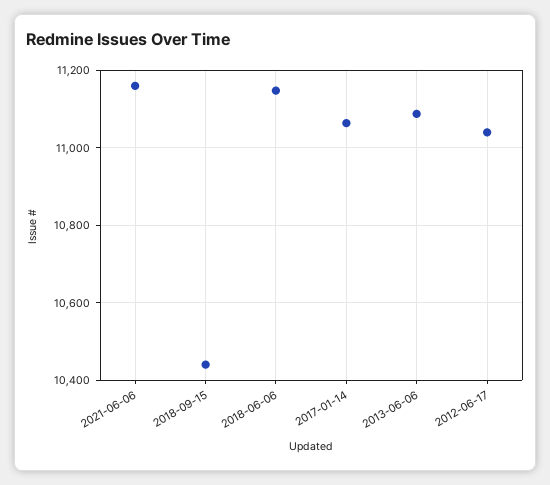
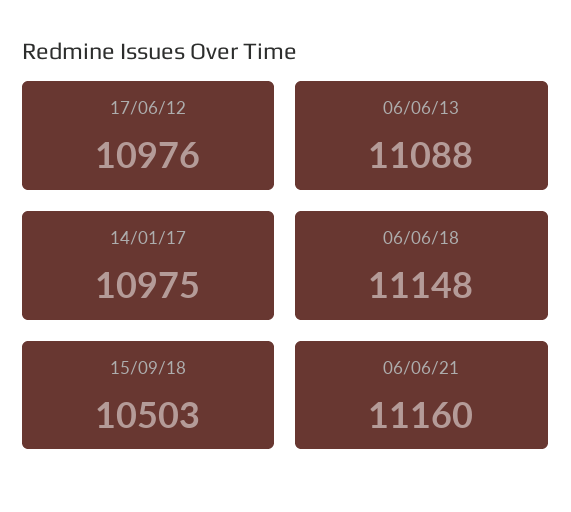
  {
    "2021-06-06": 11160,
-   "2018-09-15": 10440,
+   "2018-09-15": 10503,
    "2018-06-06": 11148,
-   "2017-01-14": 11060,
+   "2017-01-14": 10975,
    "2013-06-06": 11088,
-   "2012-06-17": 11040
+   "2012-06-17": 10976
  }

